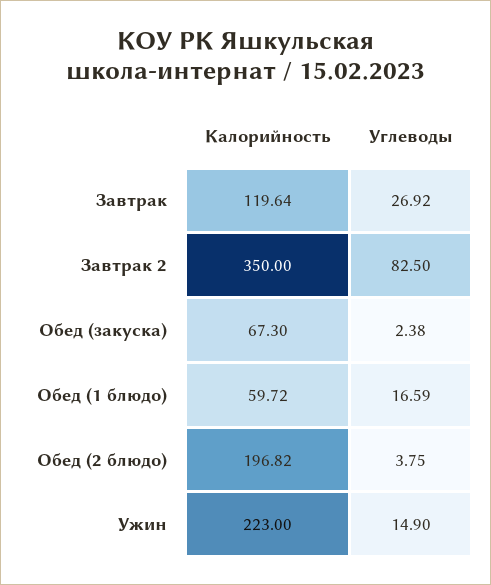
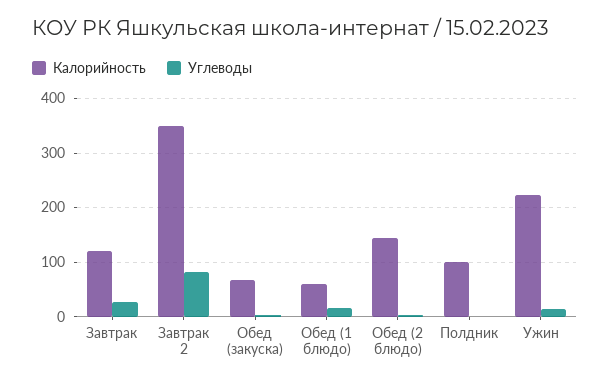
  {
    "Калорийность": {
      "Завтрак": 119.64,
      "Завтрак 2": 350,
      "Обед (закуска)": 67.3,
      "Обед (1 блюдо)": 59.72,
-     "Обед (2 блюдо)": 196.82,
+     "Обед (2 блюдо)": 140,
-     "Ужин": 223
+     "Ужин": 223,
+     "Полдник": 100
    },
    "Углеводы": {
      "Завтрак": 26.92,
      "Завтрак 2": 82.5,
      "Обед (закуска)": 2.38,
      "Обед (1 блюдо)": 16.59,
      "Обед (2 блюдо)": 3.75,
-     "Ужин": 14.9
+     "Ужин": 14.9,
+     "Полдник": 0
    }
  }

